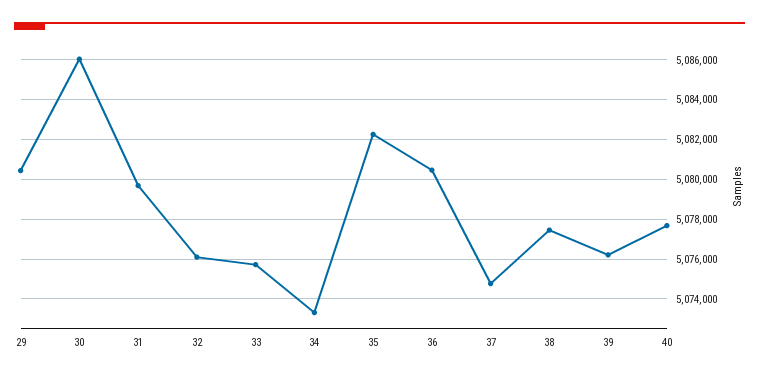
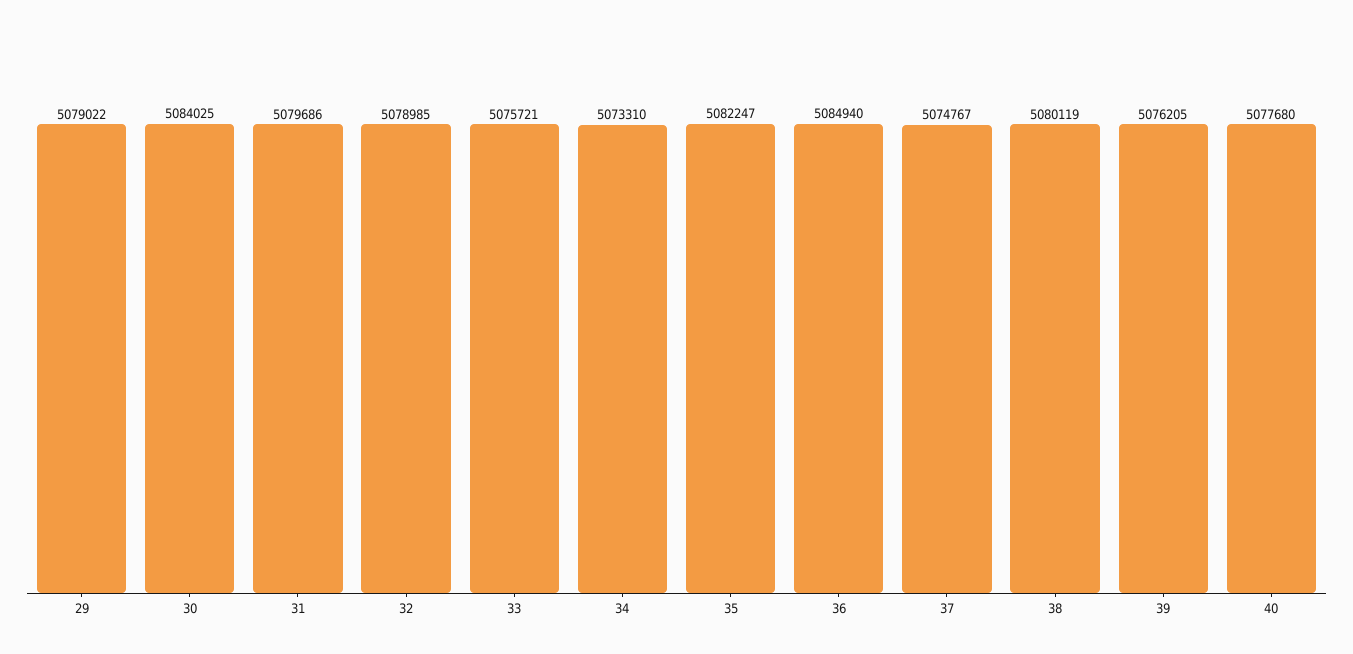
  {
-   "29": 5080500,
+   "29": 5079022,
-   "30": 5086000,
+   "30": 5084025,
    "31": 5079686,
-   "32": 5076000,
+   "32": 5078985,
    "33": 5075721,
    "34": 5073310,
    "35": 5082247,
-   "36": 5080500,
+   "36": 5084940,
    "37": 5074767,
-   "38": 5077500,
+   "38": 5080119,
    "39": 5076205,
    "40": 5077680
  }

